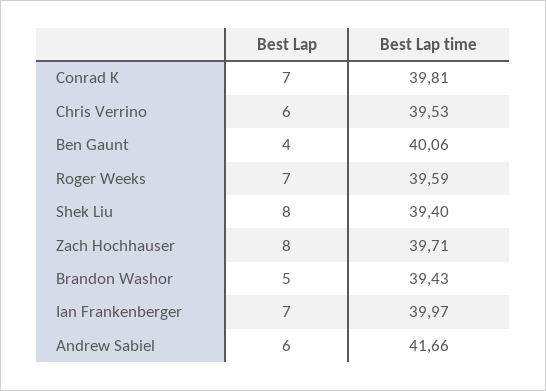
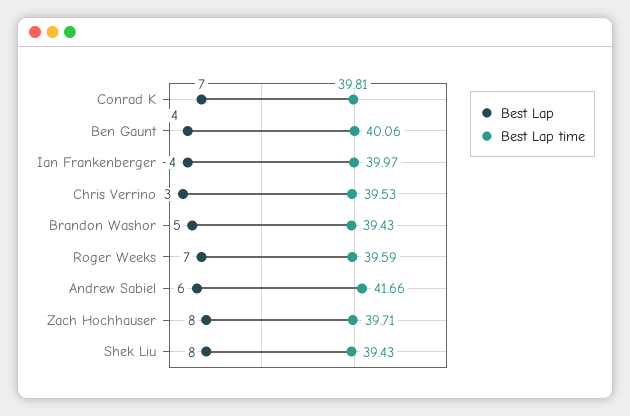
  {
    "Best Lap": {
      "Conrad K": 7,
-     "Chris Verrino": 6,
+     "Chris Verrino": 3,
      "Ben Gaunt": 4,
      "Roger Weeks": 7,
      "Shek Liu": 8,
      "Zach Hochhauser": 8,
      "Brandon Washor": 5,
-     "Ian Frankenberger": 7,
+     "Ian Frankenberger": 4,
      "Andrew Sabiel": 6
    },
    "Best Lap time": {
      "Conrad K": 39.81,
      "Chris Verrino": 39.53,
      "Ben Gaunt": 40.06,
      "Roger Weeks": 39.59,
-     "Shek Liu": 39.4,
+     "Shek Liu": 39.43,
      "Zach Hochhauser": 39.71,
      "Brandon Washor": 39.43,
      "Ian Frankenberger": 39.97,
      "Andrew Sabiel": 41.66
    }
  }

